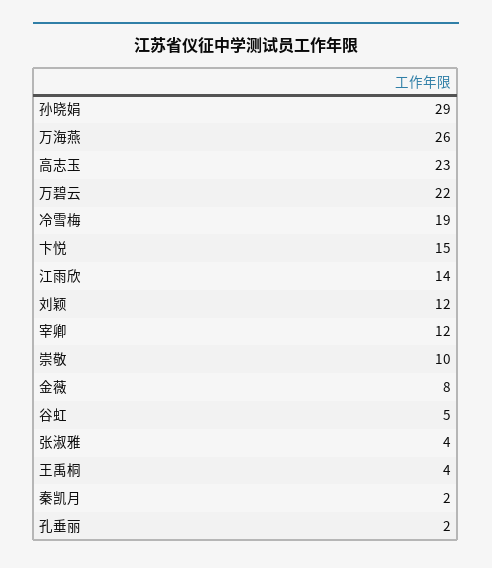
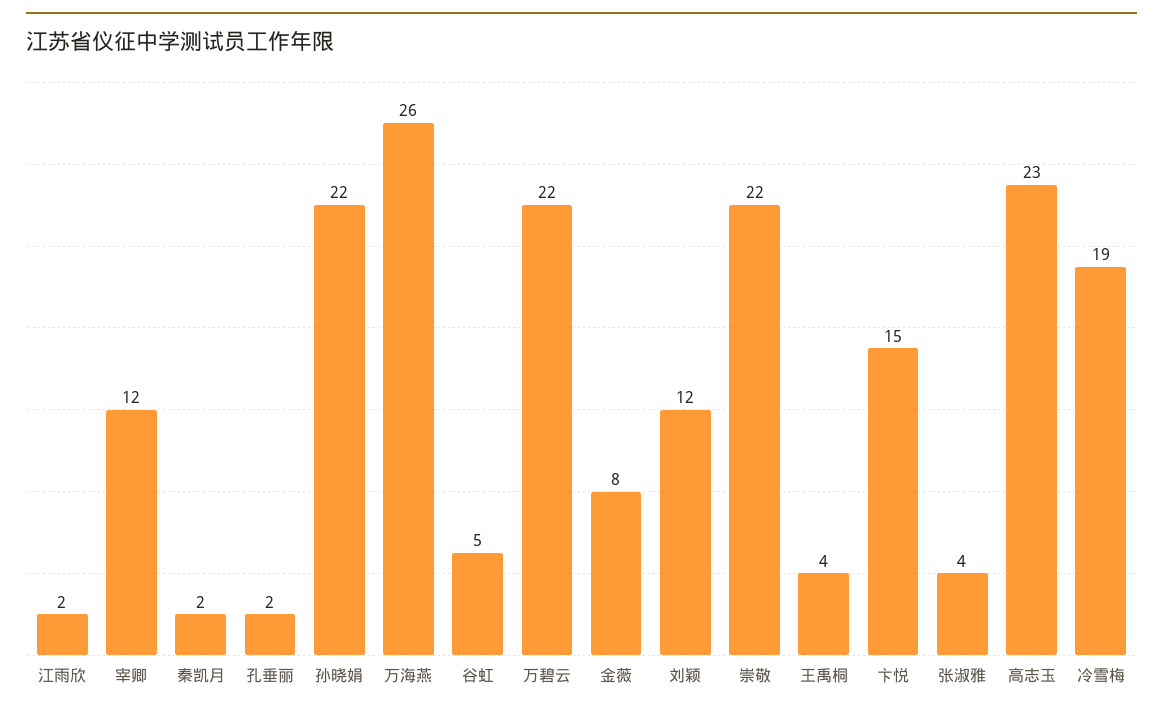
  {
-   "孙晓娟": 29,
+   "孙晓娟": 22,
    "万海燕": 26,
    "高志玉": 23,
    "万碧云": 22,
    "冷雪梅": 19,
    "卞悦": 15,
-   "江雨欣": 14,
+   "江雨欣": 2,
    "刘颖": 12,
    "宰卿": 12,
-   "崇敬": 10,
+   "崇敬": 22,
    "金薇": 8,
    "谷虹": 5,
    "张淑雅": 4,
    "王禹桐": 4,
    "秦凯月": 2,
    "孔垂丽": 2
  }

